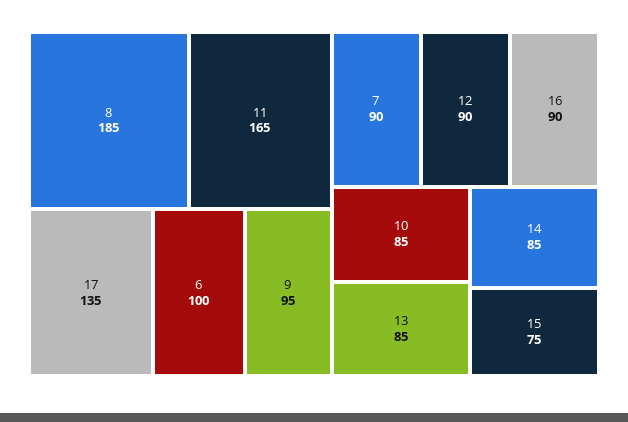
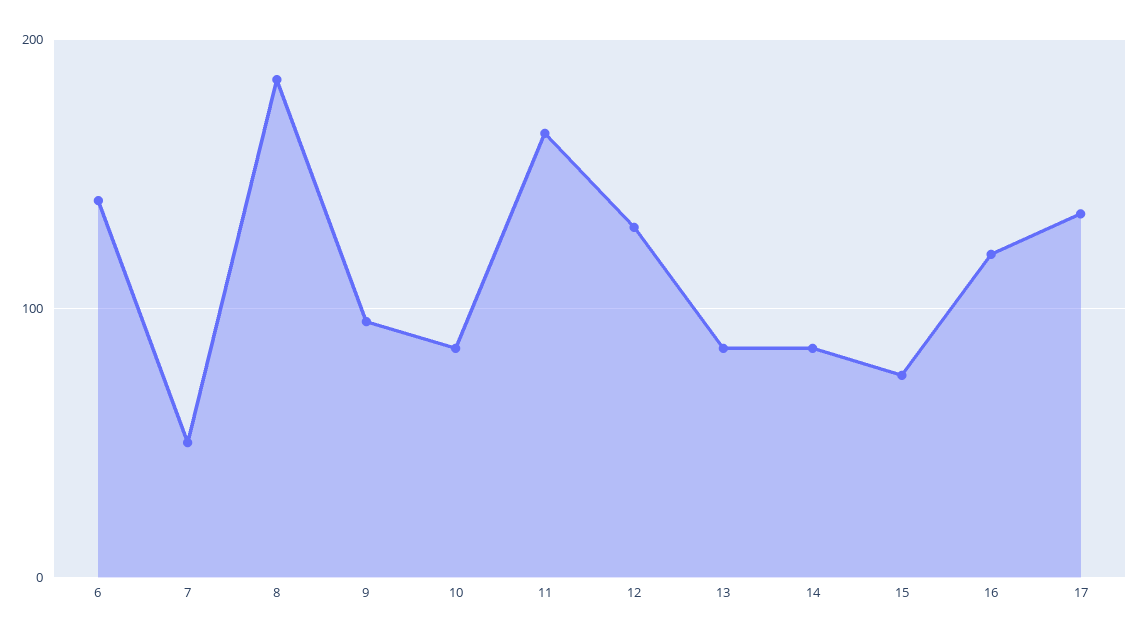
  {
    "8": 185,
    "11": 165,
    "17": 135,
-   "6": 100,
+   "6": 140,
    "9": 95,
-   "7": 90,
+   "7": 50,
-   "12": 90,
+   "12": 130,
-   "16": 90,
+   "16": 120,
    "10": 85,
    "13": 85,
    "14": 85,
    "15": 75
  }

